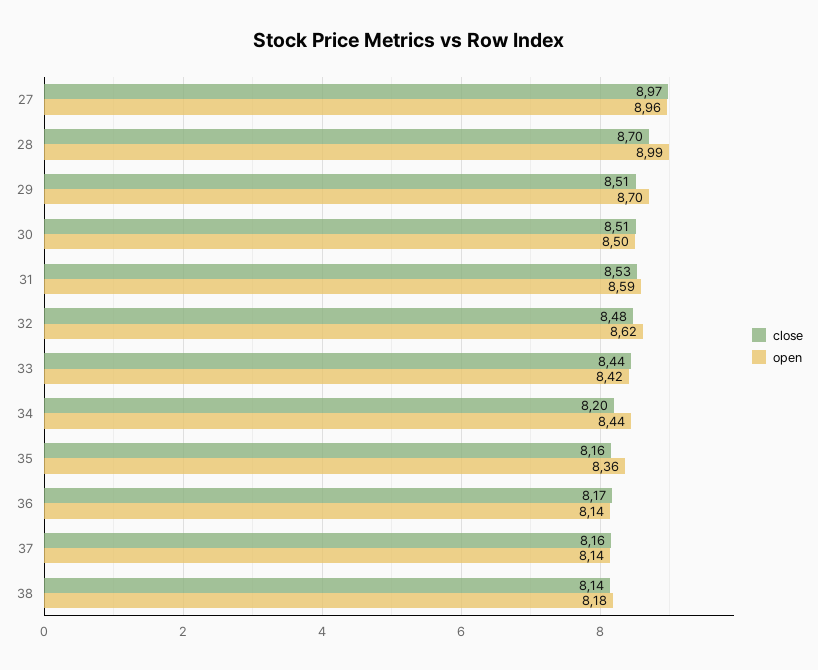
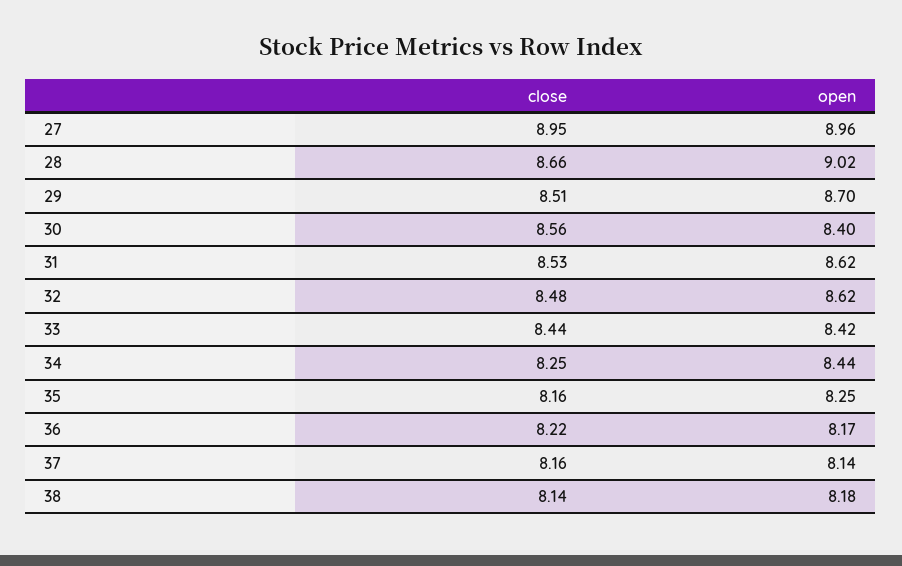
  {
    "close": {
-     "27": 8.97,
+     "27": 8.95,
-     "28": 8.7,
+     "28": 8.66,
      "29": 8.51,
-     "30": 8.51,
+     "30": 8.56,
      "31": 8.53,
      "32": 8.48,
      "33": 8.44,
-     "34": 8.2,
+     "34": 8.25,
      "35": 8.16,
-     "36": 8.17,
+     "36": 8.22,
      "37": 8.16,
      "38": 8.14
    },
    "open": {
      "27": 8.96,
-     "28": 8.99,
+     "28": 9.02,
      "29": 8.7,
-     "30": 8.5,
+     "30": 8.4,
-     "31": 8.59,
+     "31": 8.62,
      "32": 8.62,
      "33": 8.42,
      "34": 8.44,
-     "35": 8.36,
+     "35": 8.25,
-     "36": 8.14,
+     "36": 8.17,
      "37": 8.14,
      "38": 8.18
    }
  }

